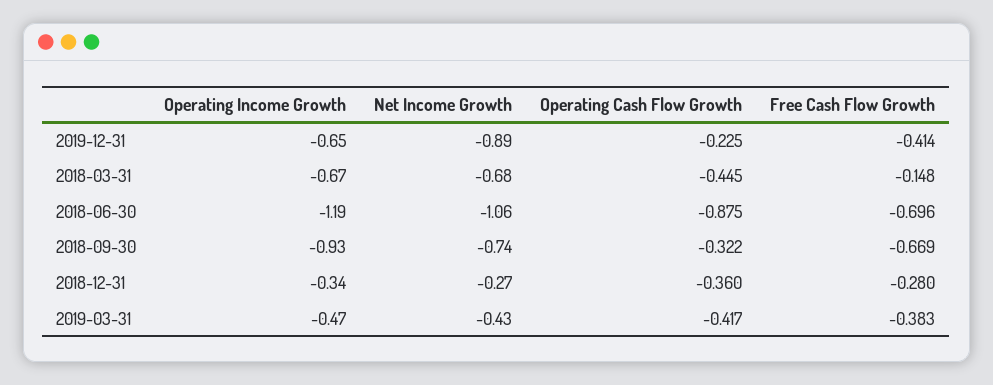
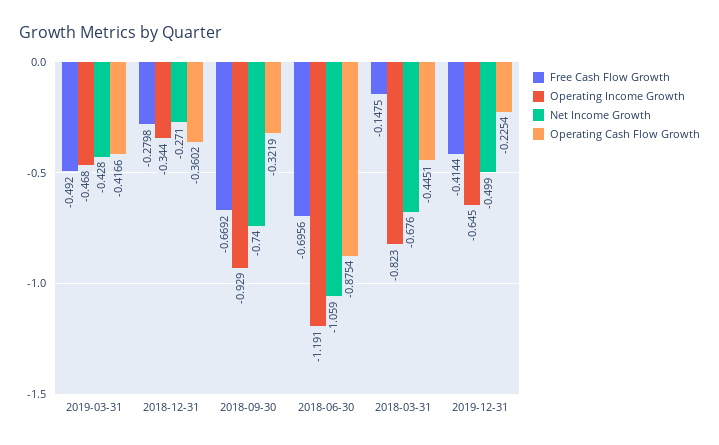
  {
    "Operating Income Growth": {
      "2019-12-31": -0.645,
-     "2018-03-31": -0.67,
+     "2018-03-31": -0.823,
      "2018-06-30": -1.191,
      "2018-09-30": -0.929,
      "2018-12-31": -0.344,
      "2019-03-31": -0.468
    },
    "Net Income Growth": {
-     "2019-12-31": -0.89,
+     "2019-12-31": -0.499,
      "2018-03-31": -0.676,
      "2018-06-30": -1.059,
      "2018-09-30": -0.74,
      "2018-12-31": -0.271,
      "2019-03-31": -0.428
    },
    "Operating Cash Flow Growth": {
      "2019-12-31": -0.2254,
      "2018-03-31": -0.4451,
      "2018-06-30": -0.8754,
      "2018-09-30": -0.3219,
      "2018-12-31": -0.3602,
      "2019-03-31": -0.4166
    },
    "Free Cash Flow Growth": {
      "2019-12-31": -0.4144,
      "2018-03-31": -0.1475,
      "2018-06-30": -0.6956,
      "2018-09-30": -0.6692,
      "2018-12-31": -0.2798,
-     "2019-03-31": -0.383
+     "2019-03-31": -0.492
    }
  }

